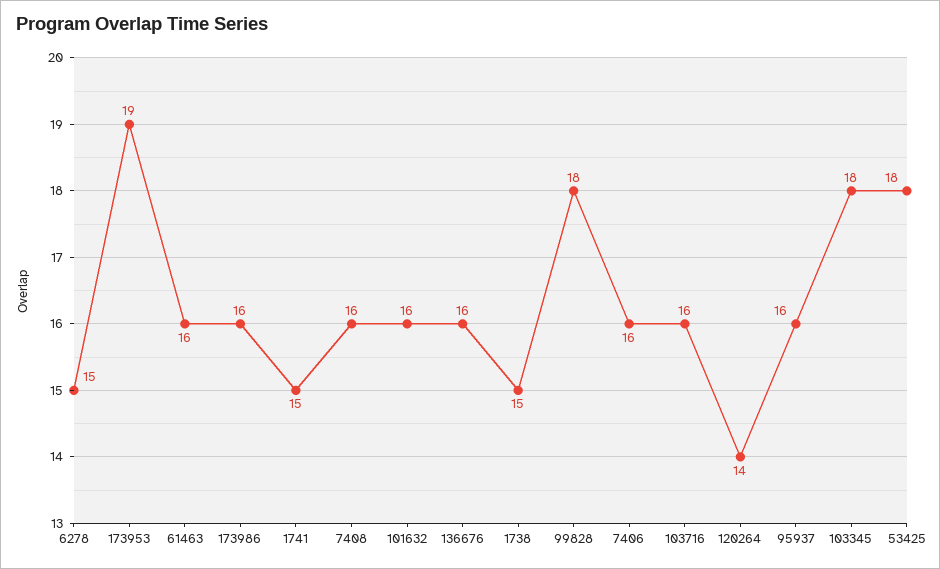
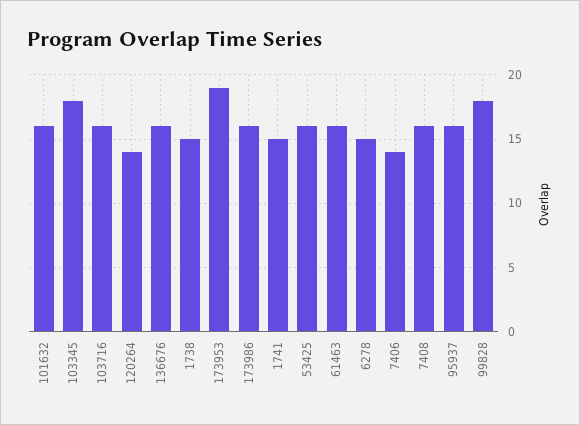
  {
    "6278": 15,
    "173953": 19,
    "61463": 16,
    "173986": 16,
    "1741": 15,
    "7408": 16,
    "101632": 16,
    "136676": 16,
    "1738": 15,
    "99828": 18,
-   "7406": 16,
+   "7406": 14,
    "103716": 16,
    "120264": 14,
    "95937": 16,
    "103345": 18,
-   "53425": 18
+   "53425": 16
  }

